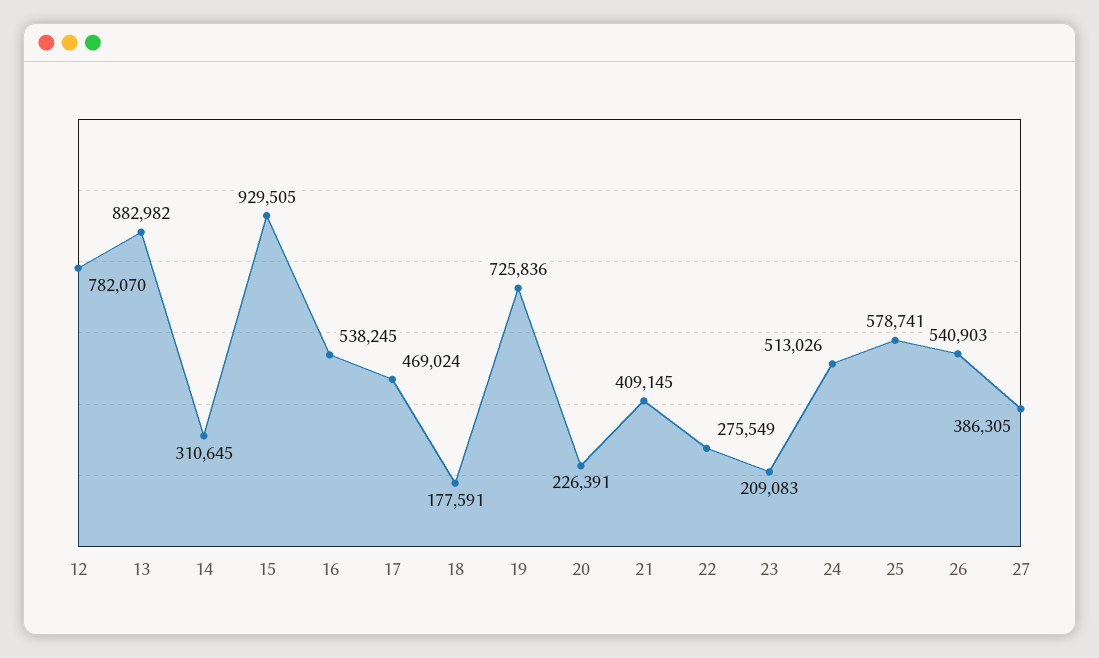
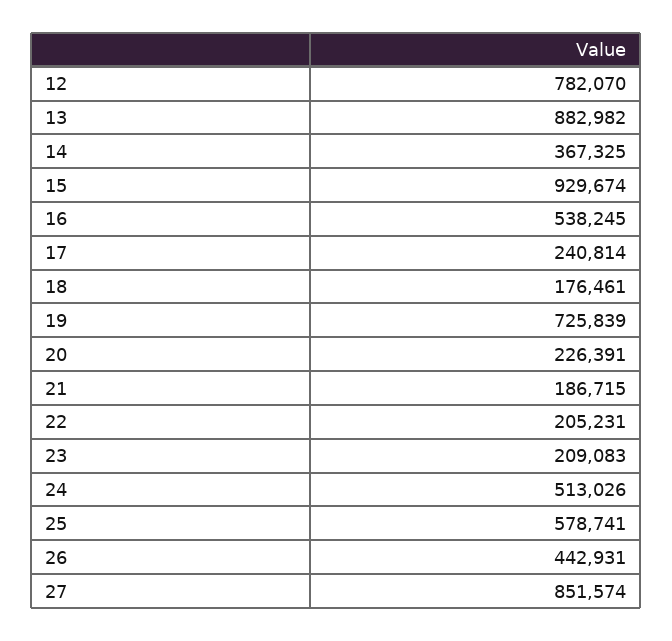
  {
    "12": 782070,
    "13": 882982,
-   "14": 310645,
+   "14": 367325,
-   "15": 929505,
+   "15": 929674,
    "16": 538245,
-   "17": 469024,
+   "17": 240814,
-   "18": 177591,
+   "18": 176461,
-   "19": 725836,
+   "19": 725839,
    "20": 226391,
-   "21": 409145,
+   "21": 186715,
-   "22": 275549,
+   "22": 205231,
    "23": 209083,
    "24": 513026,
    "25": 578741,
-   "26": 540903,
+   "26": 442931,
-   "27": 386305
+   "27": 851574
  }

